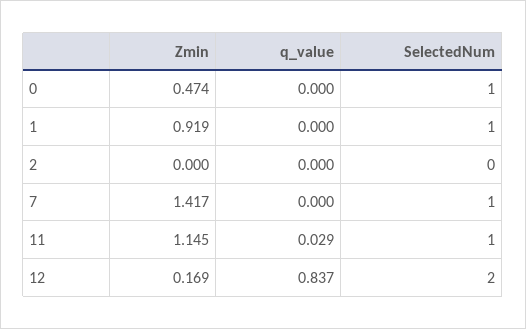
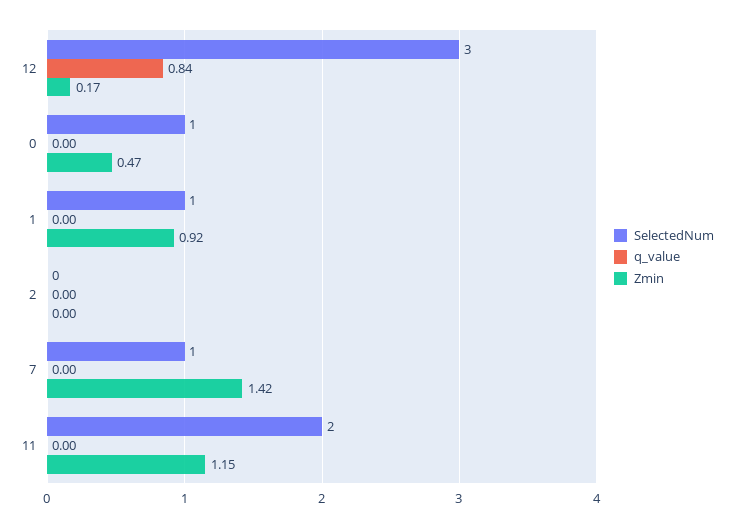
  {
    "Zmin": {
      "0": 0.474,
      "1": 0.919,
      "2": 0,
      "7": 1.417,
      "11": 1.145,
      "12": 0.169
    },
    "q_value": {
      "0": 0,
      "1": 0,
      "2": 0,
      "7": 0,
-     "11": 0.029,
+     "11": 0,
      "12": 0.837
    },
    "SelectedNum": {
      "0": 1,
      "1": 1,
      "2": 0,
      "7": 1,
-     "11": 1,
+     "11": 2,
-     "12": 2
+     "12": 3
    }
  }

